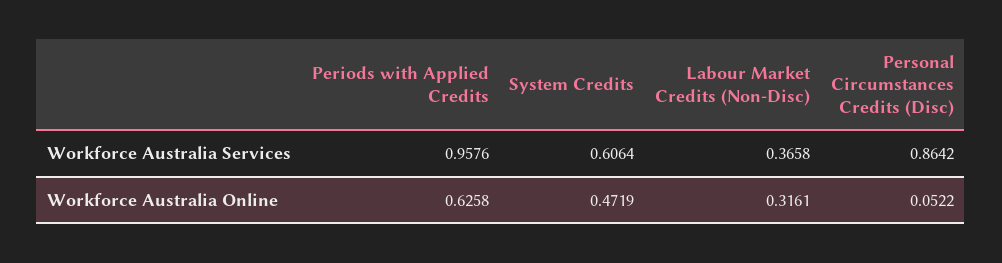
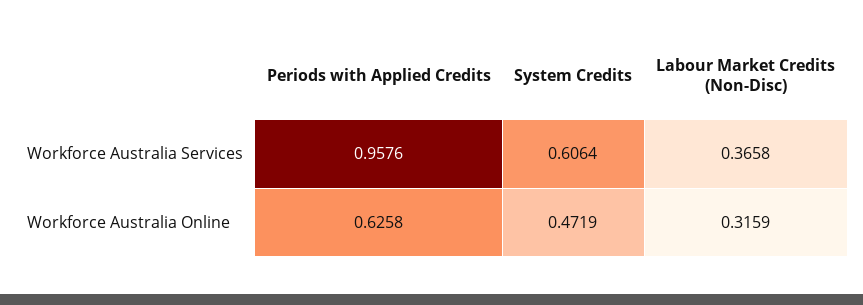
  {
    "Periods with Applied Credits": {
      "Workforce Australia Services": 0.9576,
      "Workforce Australia Online": 0.6258
    },
    "System Credits": {
      "Workforce Australia Services": 0.6064,
      "Workforce Australia Online": 0.4719
    },
    "Labour Market Credits (Non-Disc)": {
      "Workforce Australia Services": 0.3658,
-     "Workforce Australia Online": 0.3161
+     "Workforce Australia Online": 0.3159
-   },
+   }
-   "Personal Circumstances Credits (Disc)": {
-     "Workforce Australia Services": 0.8642,
-     "Workforce Australia Online": 0.0522
-   }
  }

